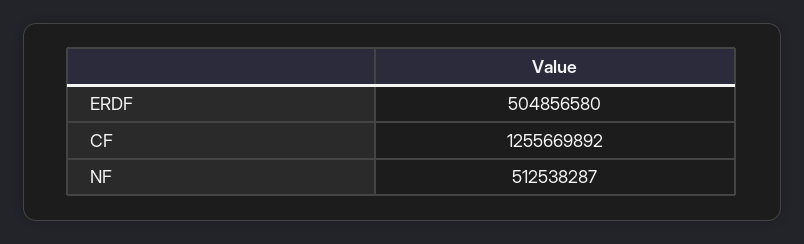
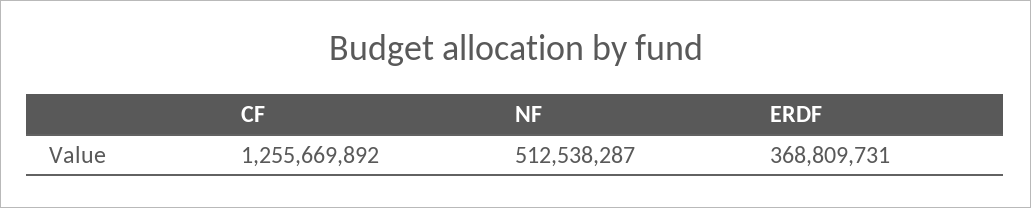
  {
-   "ERDF": 504856580,
+   "ERDF": 368809731,
    "CF": 1255669892,
    "NF": 512538287
  }

